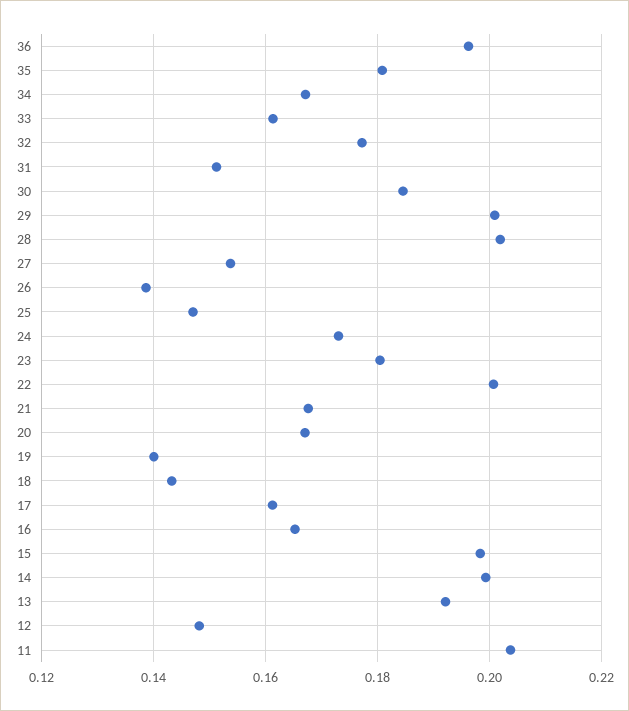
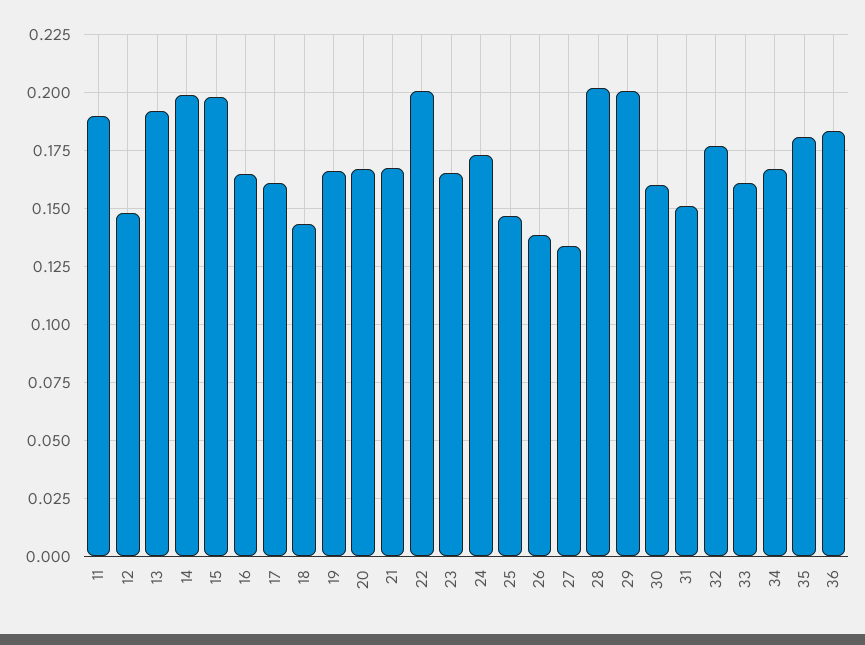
  {
-   "36": 0.196,
+   "36": 0.185,
    "35": 0.18,
    "34": 0.168,
    "33": 0.162,
    "32": 0.178,
    "31": 0.152,
-   "30": 0.184,
+   "30": 0.16,
    "29": 0.2,
    "28": 0.202,
-   "27": 0.154,
+   "27": 0.135,
    "26": 0.138,
    "25": 0.148,
    "24": 0.174,
-   "23": 0.18,
+   "23": 0.165,
    "22": 0.2,
    "21": 0.168,
    "20": 0.168,
-   "19": 0.14,
+   "19": 0.165,
    "18": 0.144,
    "17": 0.162,
    "16": 0.166,
    "15": 0.198,
    "14": 0.2,
    "13": 0.192,
    "12": 0.148,
-   "11": 0.204
+   "11": 0.19
  }

